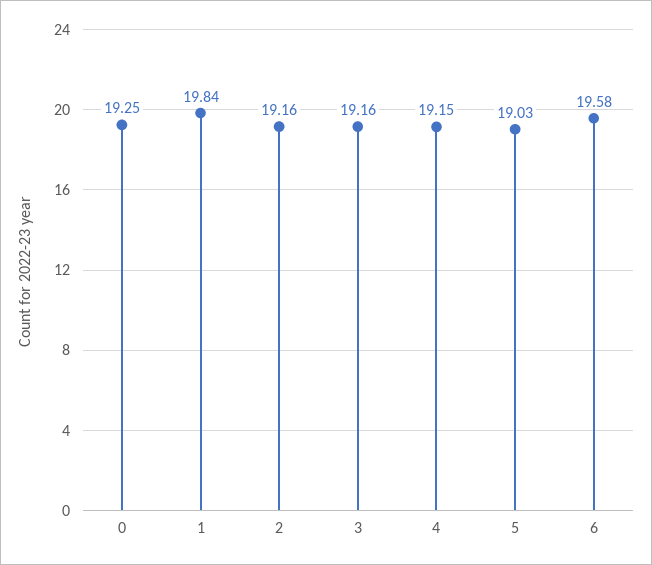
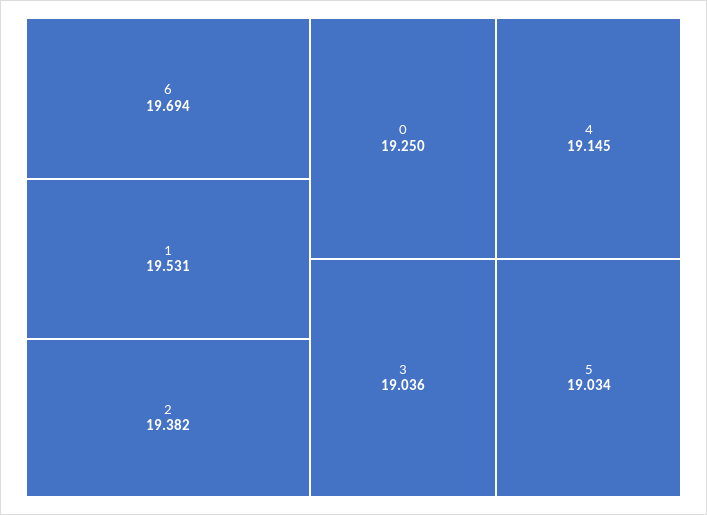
  {
    "0": 19.25,
-   "1": 19.84,
+   "1": 19.531,
-   "2": 19.16,
+   "2": 19.382,
-   "3": 19.16,
+   "3": 19.036,
    "4": 19.145,
    "5": 19.034,
-   "6": 19.58
+   "6": 19.694
  }

